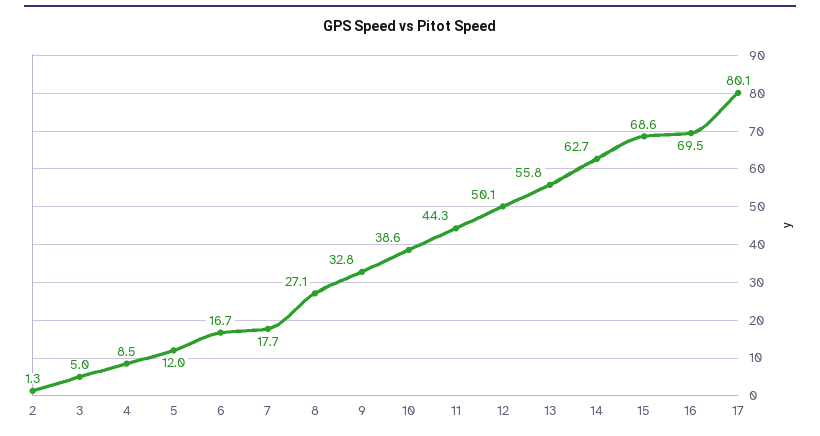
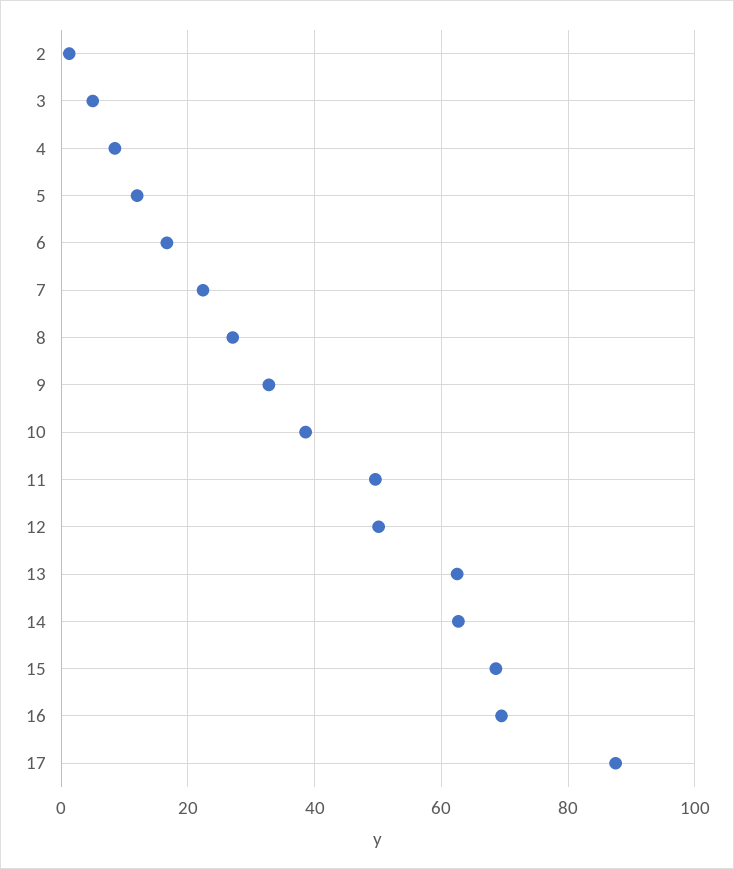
  {
    "2": 1.3,
    "3": 5,
    "4": 8.5,
    "5": 12,
    "6": 16.7,
-   "7": 17.7,
+   "7": 22,
    "8": 27.1,
    "9": 32.8,
    "10": 38.6,
-   "11": 44.3,
+   "11": 50,
    "12": 50.1,
-   "13": 55.8,
+   "13": 62,
    "14": 62.7,
    "15": 68.6,
    "16": 69.5,
-   "17": 80.1
+   "17": 88
  }

